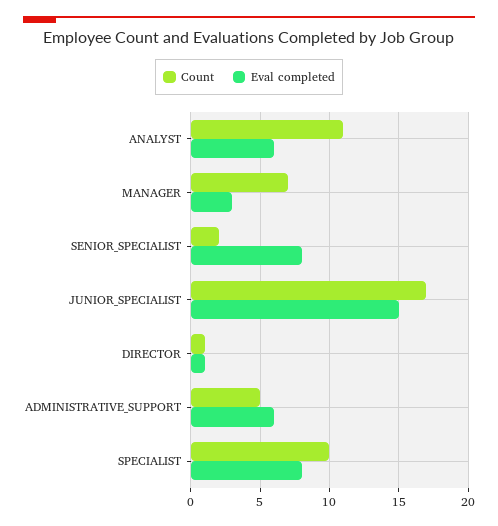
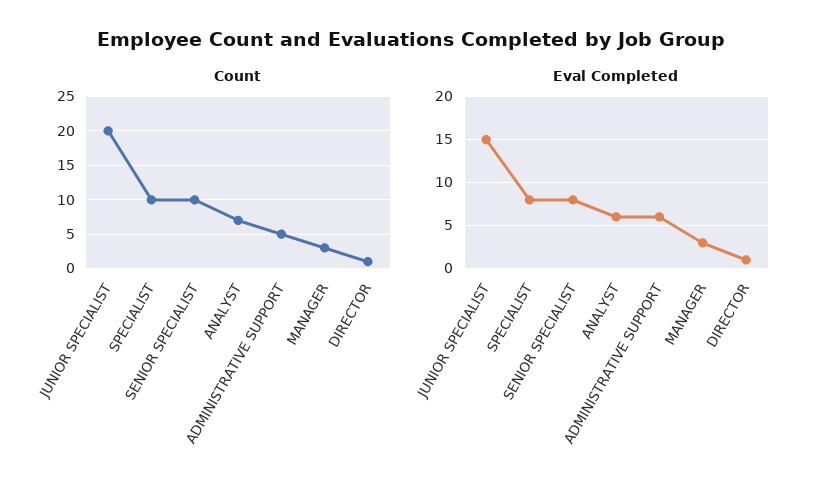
  {
    "Count": {
-     "ANALYST": 11,
+     "ANALYST": 7,
-     "MANAGER": 7,
+     "MANAGER": 3,
-     "SENIOR_SPECIALIST": 2,
+     "SENIOR_SPECIALIST": 10,
-     "JUNIOR_SPECIALIST": 17,
+     "JUNIOR_SPECIALIST": 20,
      "DIRECTOR": 1,
      "ADMINISTRATIVE_SUPPORT": 5,
      "SPECIALIST": 10
    },
    "Eval completed": {
      "ANALYST": 6,
      "MANAGER": 3,
      "SENIOR_SPECIALIST": 8,
      "JUNIOR_SPECIALIST": 15,
      "DIRECTOR": 1,
      "ADMINISTRATIVE_SUPPORT": 6,
      "SPECIALIST": 8
    }
  }

